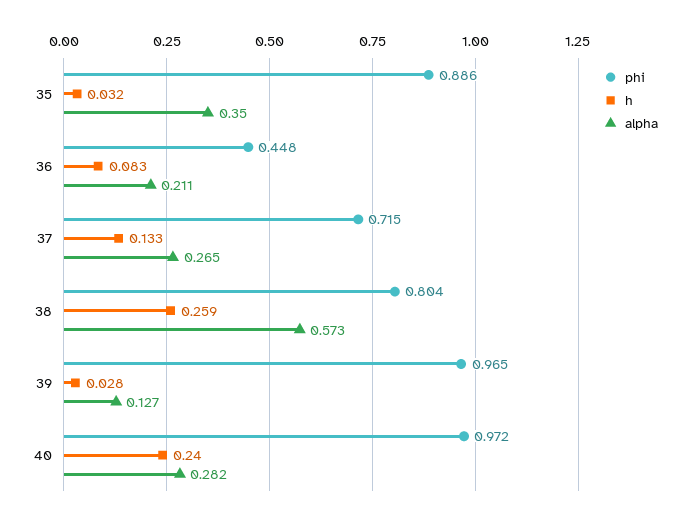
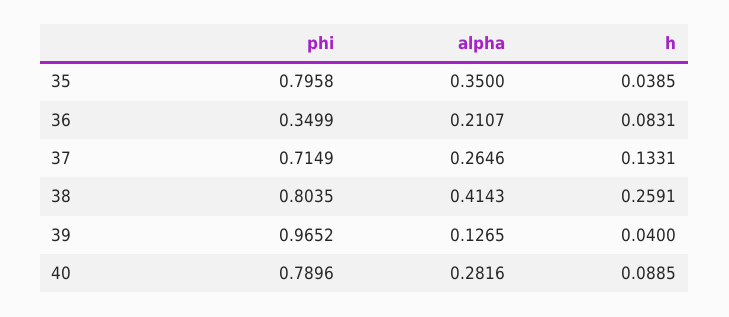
  {
    "phi": {
-     "35": 0.886,
+     "35": 0.7958,
-     "36": 0.448,
+     "36": 0.3499,
      "37": 0.7149,
      "38": 0.8035,
      "39": 0.9652,
-     "40": 0.972
+     "40": 0.7896
    },
    "h": {
-     "35": 0.032,
+     "35": 0.0385,
      "36": 0.0831,
      "37": 0.1331,
      "38": 0.2591,
-     "39": 0.028,
+     "39": 0.04,
-     "40": 0.24
+     "40": 0.0885
    },
    "alpha": {
      "35": 0.35,
      "36": 0.2107,
      "37": 0.2646,
-     "38": 0.573,
+     "38": 0.4143,
      "39": 0.1265,
      "40": 0.2816
    }
  }

